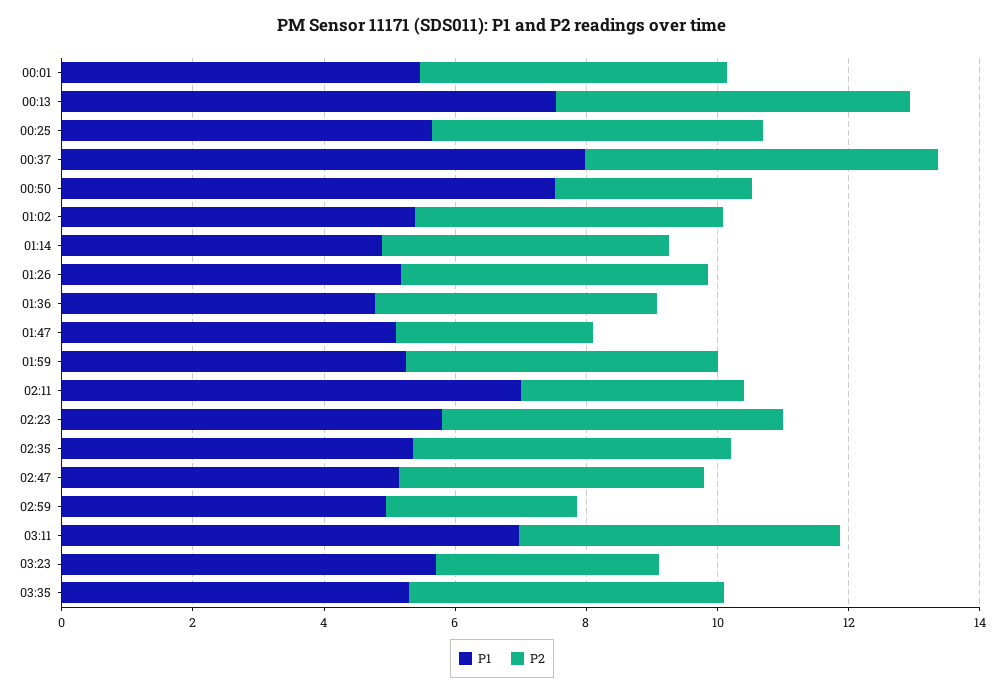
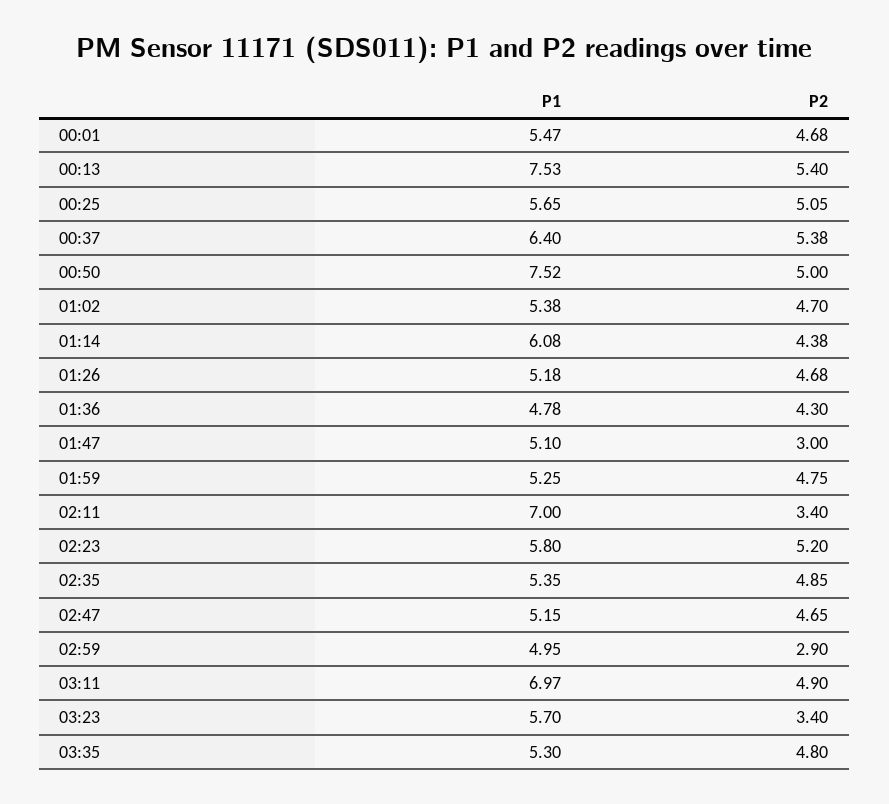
  {
    "P1": {
      "00:01": 5.47,
      "00:13": 7.53,
      "00:25": 5.65,
-     "00:37": 8,
+     "00:37": 6.4,
      "00:50": 7.52,
      "01:02": 5.38,
-     "01:14": 5,
+     "01:14": 6.08,
      "01:26": 5.18,
      "01:36": 4.78,
      "01:47": 5.1,
      "01:59": 5.25,
      "02:11": 7,
      "02:23": 5.8,
      "02:35": 5.35,
      "02:47": 5.15,
      "02:59": 4.95,
      "03:11": 6.97,
      "03:23": 5.7,
      "03:35": 5.3
    },
    "P2": {
      "00:01": 4.68,
      "00:13": 5.4,
      "00:25": 5.05,
      "00:37": 5.38,
-     "00:50": 3,
+     "00:50": 5,
      "01:02": 4.7,
      "01:14": 4.38,
      "01:26": 4.68,
      "01:36": 4.3,
      "01:47": 3,
      "01:59": 4.75,
      "02:11": 3.4,
      "02:23": 5.2,
      "02:35": 4.85,
      "02:47": 4.65,
      "02:59": 2.9,
      "03:11": 4.9,
      "03:23": 3.4,
      "03:35": 4.8
    }
  }

